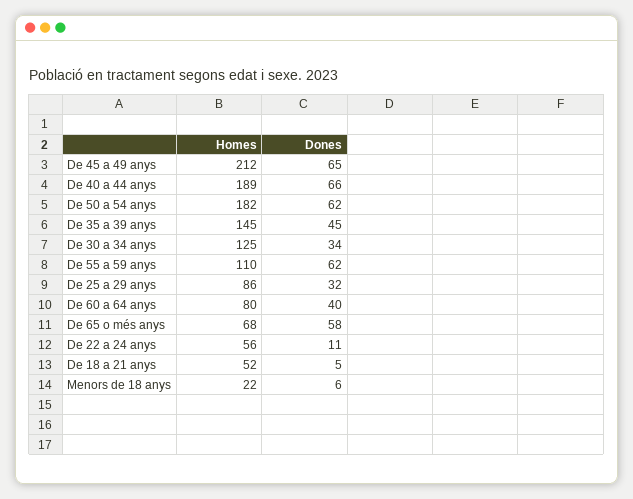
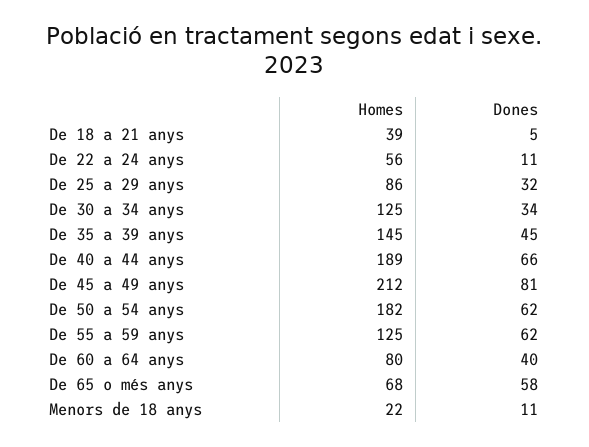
  {
    "Homes": {
      "De 45 a 49 anys": 212,
      "De 40 a 44 anys": 189,
      "De 50 a 54 anys": 182,
      "De 35 a 39 anys": 145,
      "De 30 a 34 anys": 125,
-     "De 55 a 59 anys": 110,
+     "De 55 a 59 anys": 125,
      "De 25 a 29 anys": 86,
      "De 60 a 64 anys": 80,
      "De 65 o més anys": 68,
      "De 22 a 24 anys": 56,
-     "De 18 a 21 anys": 52,
+     "De 18 a 21 anys": 39,
      "Menors de 18 anys": 22
    },
    "Dones": {
-     "De 45 a 49 anys": 65,
+     "De 45 a 49 anys": 81,
      "De 40 a 44 anys": 66,
      "De 50 a 54 anys": 62,
      "De 35 a 39 anys": 45,
      "De 30 a 34 anys": 34,
      "De 55 a 59 anys": 62,
      "De 25 a 29 anys": 32,
      "De 60 a 64 anys": 40,
      "De 65 o més anys": 58,
      "De 22 a 24 anys": 11,
      "De 18 a 21 anys": 5,
-     "Menors de 18 anys": 6
+     "Menors de 18 anys": 11
    }
  }

